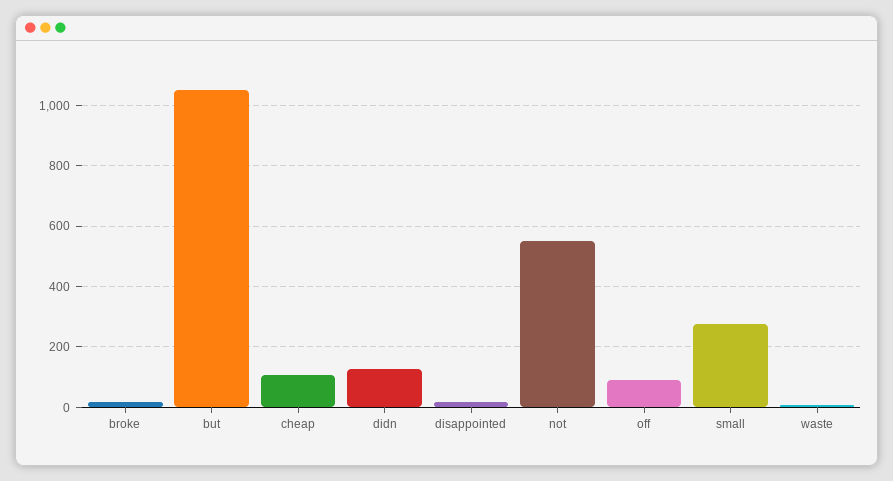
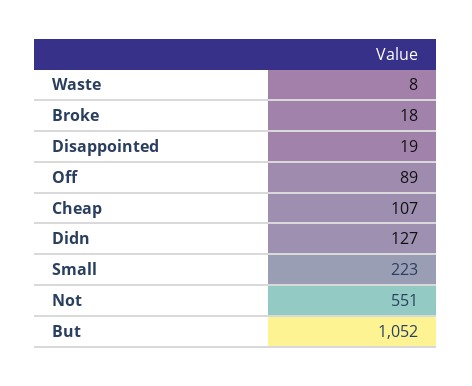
  {
    "broke": 18,
    "but": 1052,
    "cheap": 107,
    "didn": 127,
    "disappointed": 19,
    "not": 551,
    "off": 89,
-   "small": 280,
+   "small": 223,
    "waste": 8
  }

